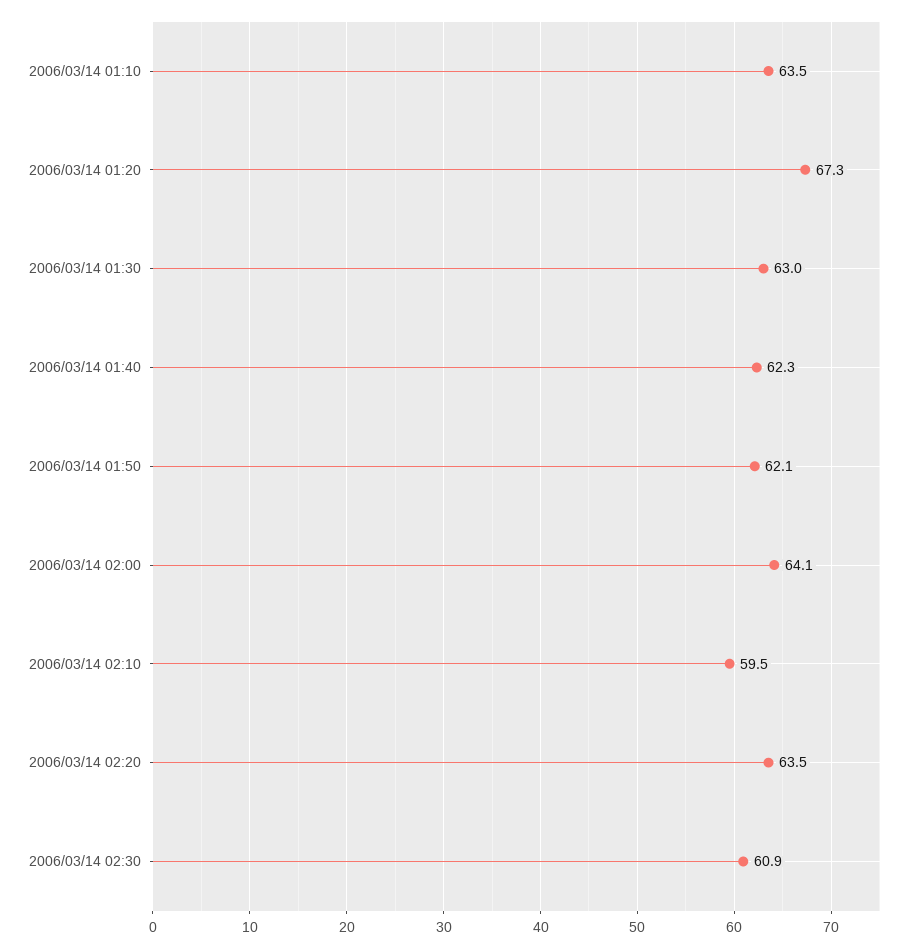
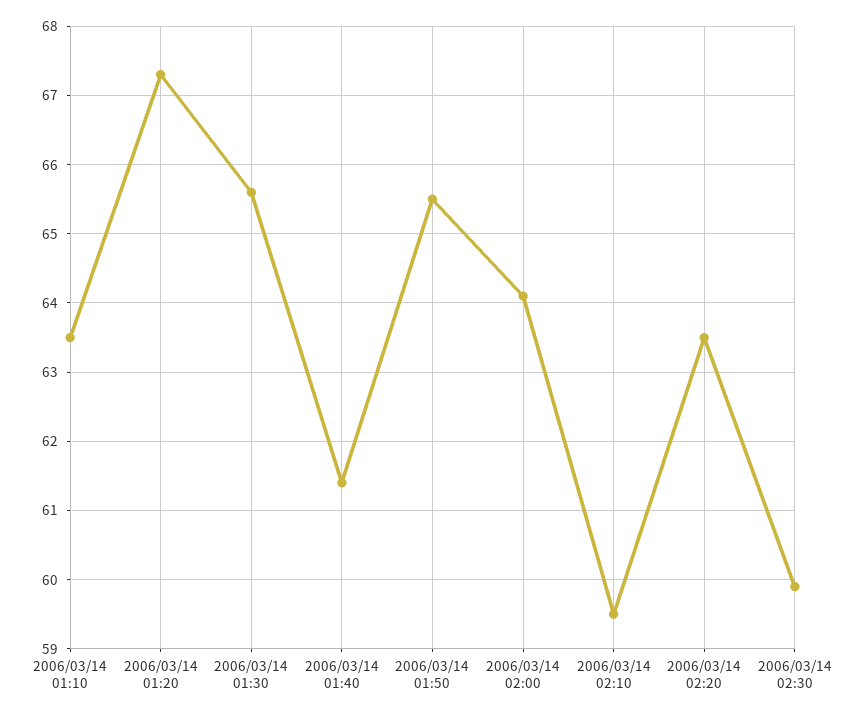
  {
    "2006/03/14 01:10": 63.5,
    "2006/03/14 01:20": 67.3,
-   "2006/03/14 01:30": 63,
+   "2006/03/14 01:30": 65.6,
-   "2006/03/14 01:40": 62.3,
+   "2006/03/14 01:40": 61.4,
-   "2006/03/14 01:50": 62.1,
+   "2006/03/14 01:50": 65.5,
    "2006/03/14 02:00": 64.1,
    "2006/03/14 02:10": 59.5,
    "2006/03/14 02:20": 63.5,
-   "2006/03/14 02:30": 60.9
+   "2006/03/14 02:30": 59.9
  }

